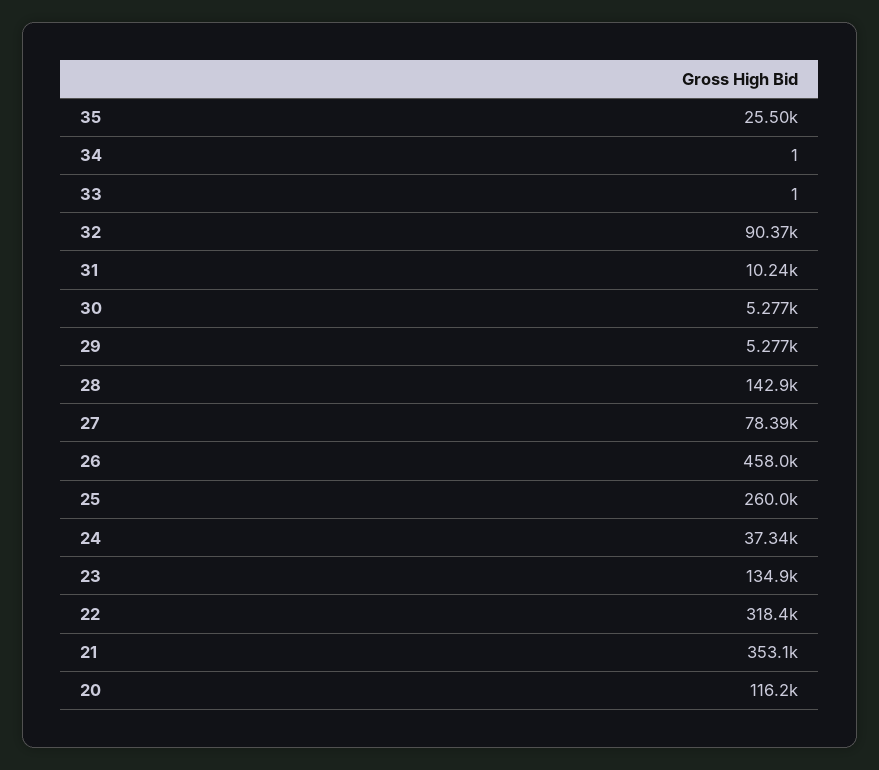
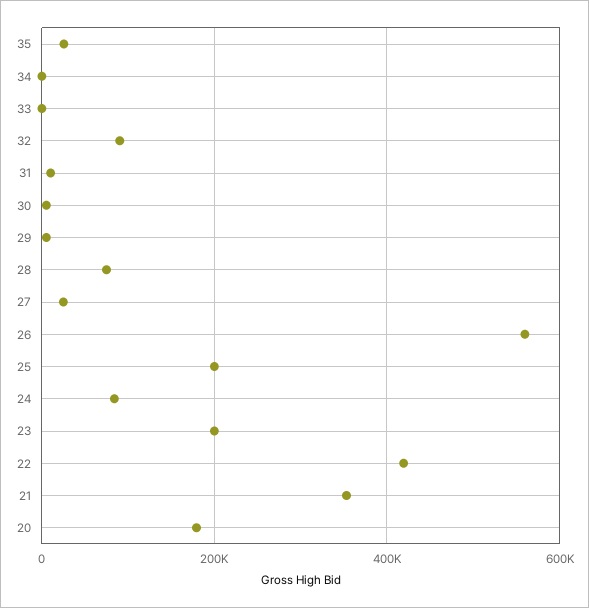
  {
    "35": 25500,
    "34": 1,
    "33": 1,
    "32": 90370,
    "31": 10240,
    "30": 5277,
    "29": 5277,
-   "28": 142900,
+   "28": 80000,
-   "27": 78390,
+   "27": 20000,
-   "26": 458000,
+   "26": 560000,
-   "25": 260000,
+   "25": 200000,
-   "24": 37340,
+   "24": 80000,
-   "23": 134900,
+   "23": 200000,
-   "22": 318400,
+   "22": 420000,
    "21": 353100,
-   "20": 116200
+   "20": 180000
  }

